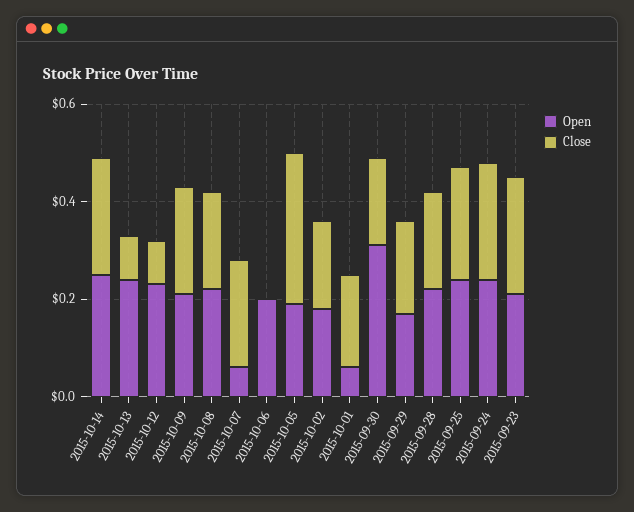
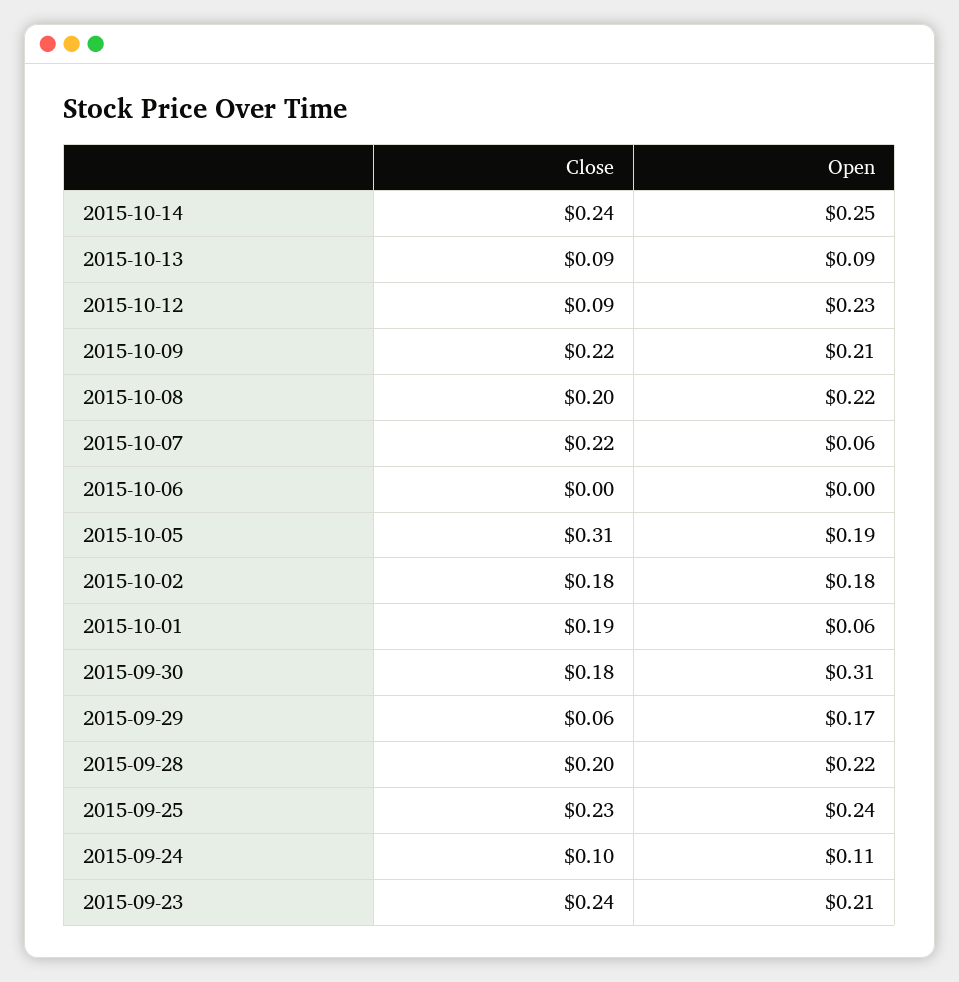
  {
    "Open": {
      "2015-10-14": 0.25,
-     "2015-10-13": 0.25,
+     "2015-10-13": 0.09,
      "2015-10-12": 0.23,
      "2015-10-09": 0.21,
      "2015-10-08": 0.22,
      "2015-10-07": 0.06,
-     "2015-10-06": 0.2,
+     "2015-10-06": 0,
      "2015-10-05": 0.19,
      "2015-10-02": 0.18,
      "2015-10-01": 0.06,
      "2015-09-30": 0.31,
      "2015-09-29": 0.17,
      "2015-09-28": 0.22,
      "2015-09-25": 0.24,
-     "2015-09-24": 0.25,
+     "2015-09-24": 0.11,
      "2015-09-23": 0.21
    },
    "Close": {
      "2015-10-14": 0.24,
      "2015-10-13": 0.09,
      "2015-10-12": 0.09,
      "2015-10-09": 0.22,
      "2015-10-08": 0.2,
      "2015-10-07": 0.22,
      "2015-10-06": 0,
      "2015-10-05": 0.31,
      "2015-10-02": 0.18,
      "2015-10-01": 0.19,
      "2015-09-30": 0.18,
-     "2015-09-29": 0.2,
+     "2015-09-29": 0.06,
      "2015-09-28": 0.2,
      "2015-09-25": 0.23,
-     "2015-09-24": 0.25,
+     "2015-09-24": 0.1,
      "2015-09-23": 0.24
    }
  }

